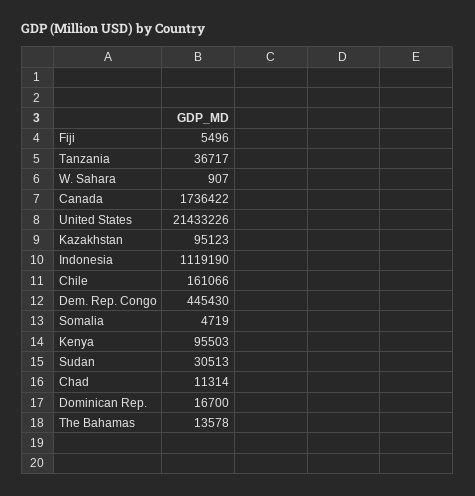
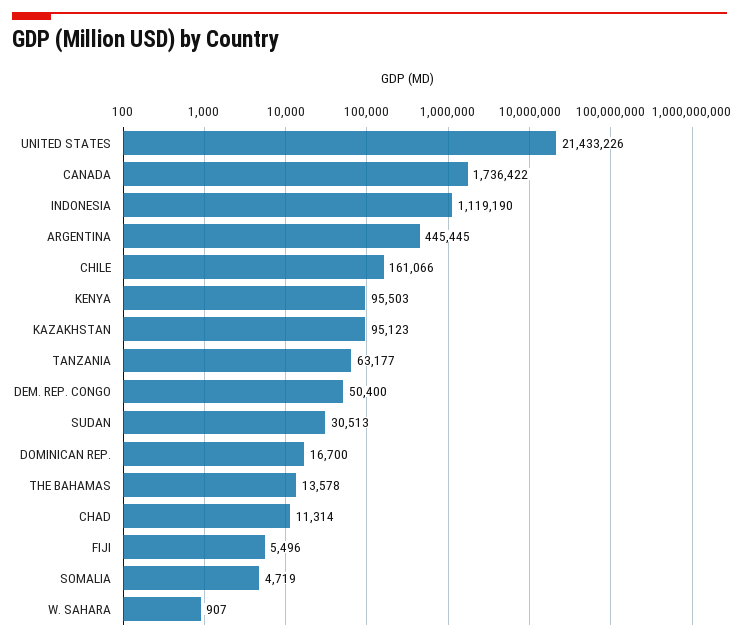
  {
    "Fiji": 5496,
-   "Tanzania": 36717,
+   "Tanzania": 63177,
    "W. Sahara": 907,
    "Canada": 1736422,
    "United States": 21433226,
    "Kazakhstan": 95123,
    "Indonesia": 1119190,
    "Chile": 161066,
-   "Dem. Rep. Congo": 445430,
+   "Dem. Rep. Congo": 50400,
    "Somalia": 4719,
    "Kenya": 95503,
    "Sudan": 30513,
    "Chad": 11314,
    "Dominican Rep.": 16700,
-   "The Bahamas": 13578
+   "The Bahamas": 13578,
+   "ARGENTINA": 445445
  }

